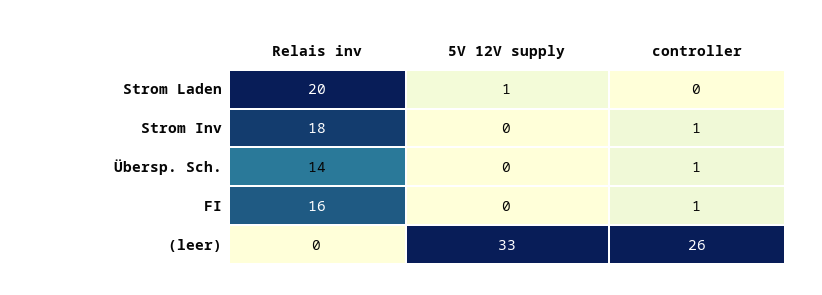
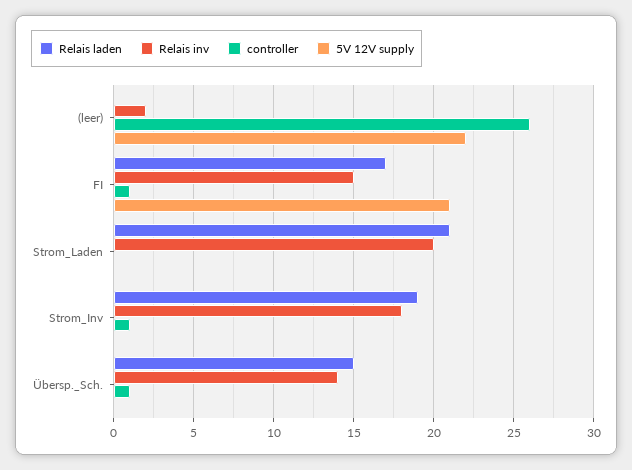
  {
    "Relais inv": {
      "Strom Laden": 20,
      "Strom Inv": 18,
      "Übersp. Sch.": 14,
-     "FI": 16,
+     "FI": 15,
-     "(leer)": 0
+     "(leer)": 2
    },
    "5V 12V supply": {
-     "Strom Laden": 1,
+     "Strom Laden": 0,
      "Strom Inv": 0,
      "Übersp. Sch.": 0,
-     "FI": 0,
+     "FI": 21,
-     "(leer)": 33
+     "(leer)": 22
    },
    "controller": {
      "Strom Laden": 0,
      "Strom Inv": 1,
      "Übersp. Sch.": 1,
      "FI": 1,
      "(leer)": 26
-   }
+   },
+   "Relais laden": {
+     "(leer)": 0,
+     "FI": 17,
+     "Strom Laden": 21,
+     "Strom Inv": 19,
+     "Übersp. Sch.": 15
+   }
  }

